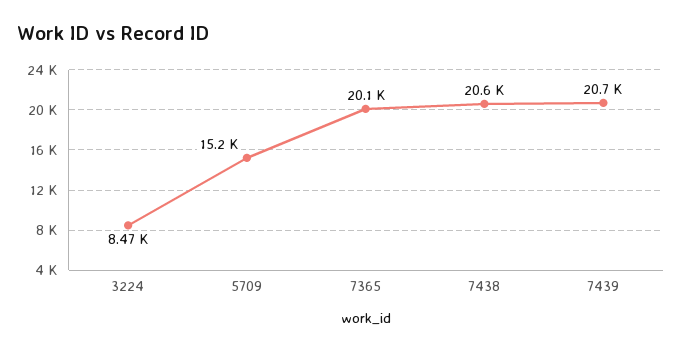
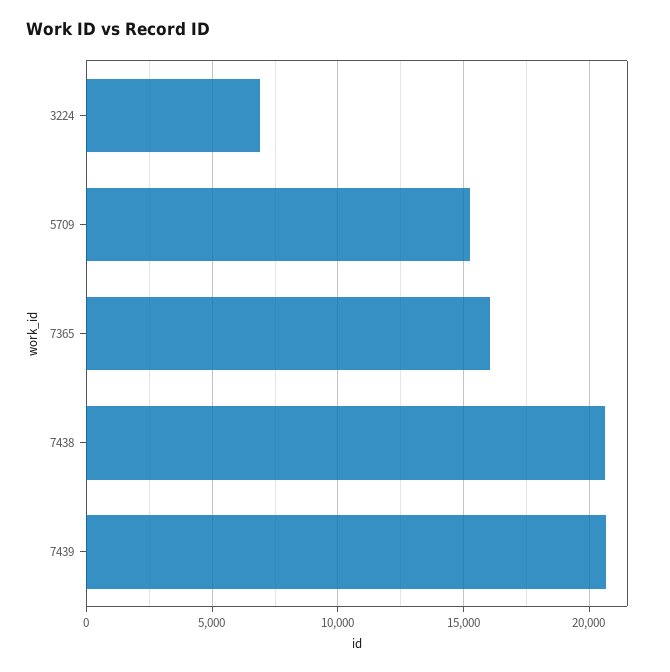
  {
-   "3224": 8470,
+   "3224": 7000,
    "5709": 15200,
-   "7365": 20100,
+   "7365": 16000,
    "7438": 20600,
    "7439": 20700
  }

